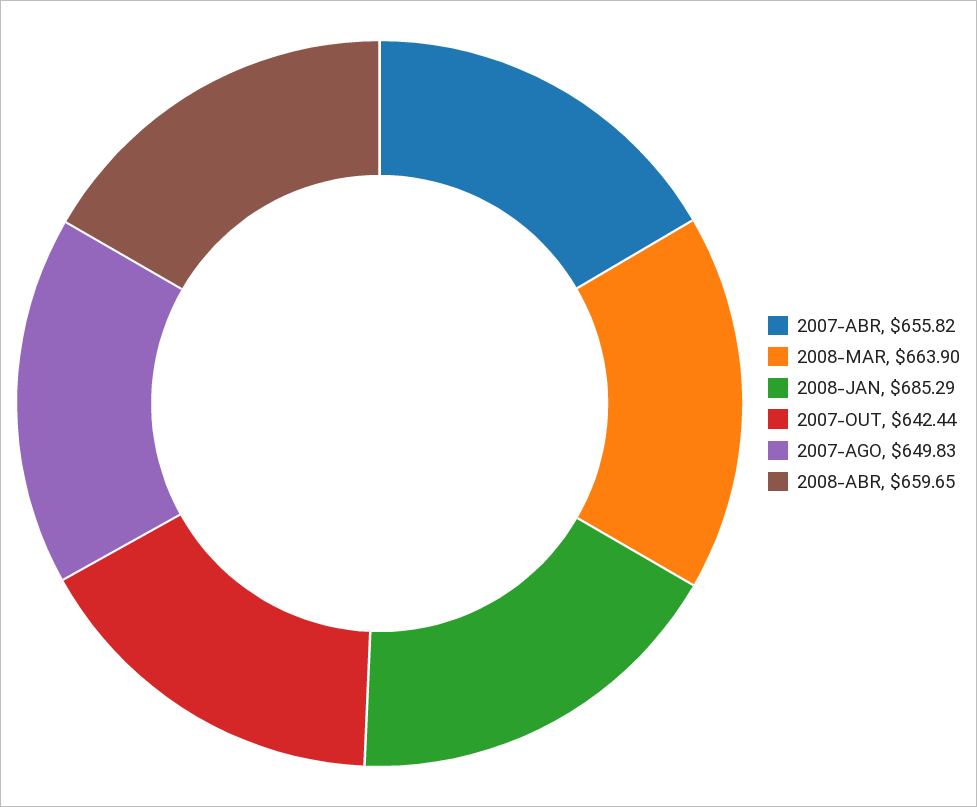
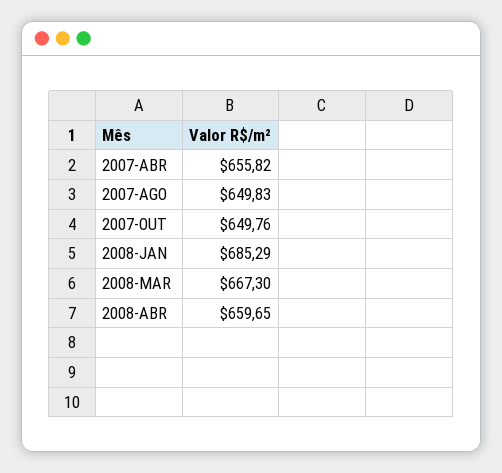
  {
    "2007-ABR": 655.82,
-   "2008-MAR": 663.9,
+   "2008-MAR": 667.3,
    "2008-JAN": 685.29,
-   "2007-OUT": 642.44,
+   "2007-OUT": 649.76,
    "2007-AGO": 649.83,
    "2008-ABR": 659.65
  }

